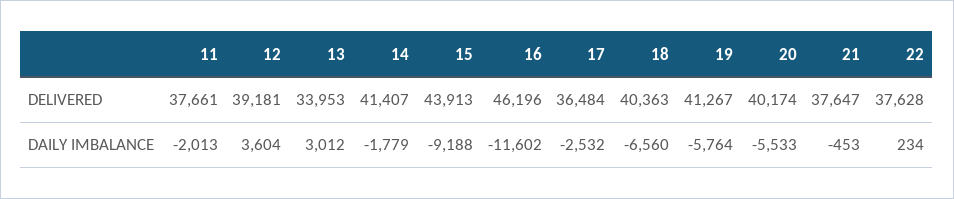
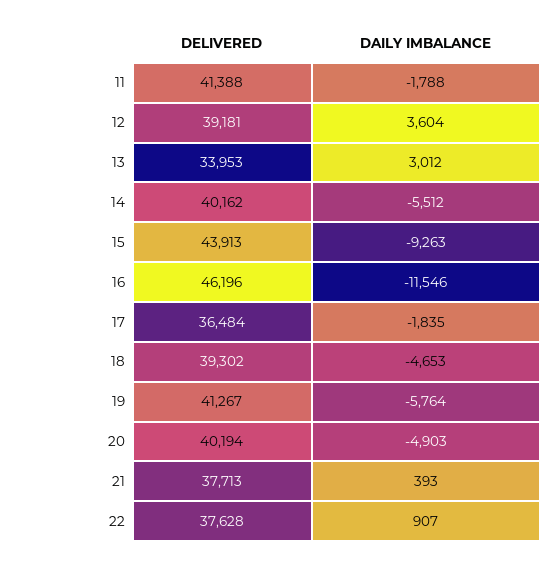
  {
    "11": {
-     "DELIVERED": 37661,
+     "DELIVERED": 41388,
-     "DAILY IMBALANCE": -2013
+     "DAILY IMBALANCE": -1788
    },
    "12": {
      "DELIVERED": 39181,
      "DAILY IMBALANCE": 3604
    },
    "13": {
      "DELIVERED": 33953,
      "DAILY IMBALANCE": 3012
    },
    "14": {
-     "DELIVERED": 41407,
+     "DELIVERED": 40162,
-     "DAILY IMBALANCE": -1779
+     "DAILY IMBALANCE": -5512
    },
    "15": {
      "DELIVERED": 43913,
-     "DAILY IMBALANCE": -9188
+     "DAILY IMBALANCE": -9263
    },
    "16": {
      "DELIVERED": 46196,
-     "DAILY IMBALANCE": -11602
+     "DAILY IMBALANCE": -11546
    },
    "17": {
      "DELIVERED": 36484,
-     "DAILY IMBALANCE": -2532
+     "DAILY IMBALANCE": -1835
    },
    "18": {
-     "DELIVERED": 40363,
+     "DELIVERED": 39302,
-     "DAILY IMBALANCE": -6560
+     "DAILY IMBALANCE": -4653
    },
    "19": {
      "DELIVERED": 41267,
      "DAILY IMBALANCE": -5764
    },
    "20": {
-     "DELIVERED": 40174,
+     "DELIVERED": 40194,
-     "DAILY IMBALANCE": -5533
+     "DAILY IMBALANCE": -4903
    },
    "21": {
-     "DELIVERED": 37647,
+     "DELIVERED": 37713,
-     "DAILY IMBALANCE": -453
+     "DAILY IMBALANCE": 393
    },
    "22": {
      "DELIVERED": 37628,
-     "DAILY IMBALANCE": 234
+     "DAILY IMBALANCE": 907
    }
  }

